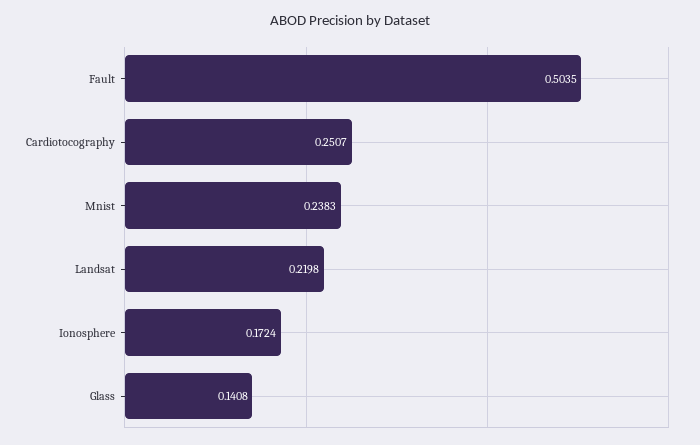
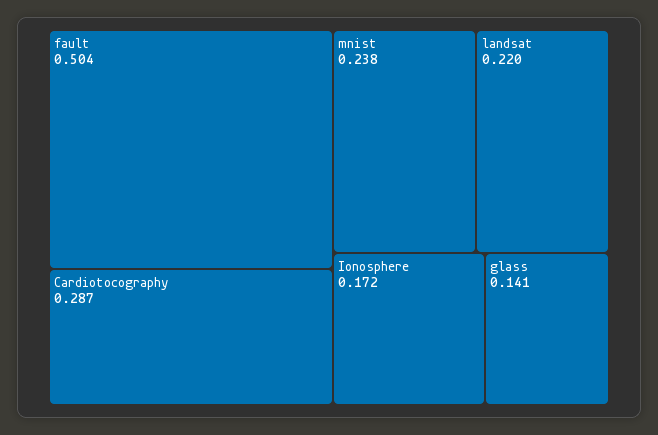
  {
    "Fault": 0.5035,
-   "Cardiotocography": 0.2507,
+   "Cardiotocography": 0.287,
    "Mnist": 0.2383,
    "Landsat": 0.2198,
    "Ionosphere": 0.1724,
    "Glass": 0.1408
  }

